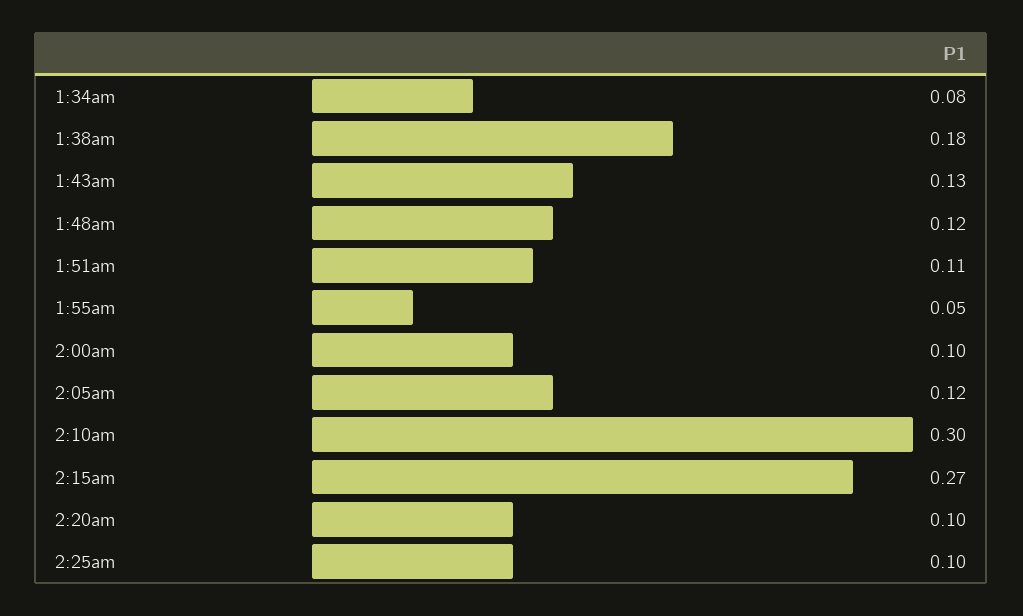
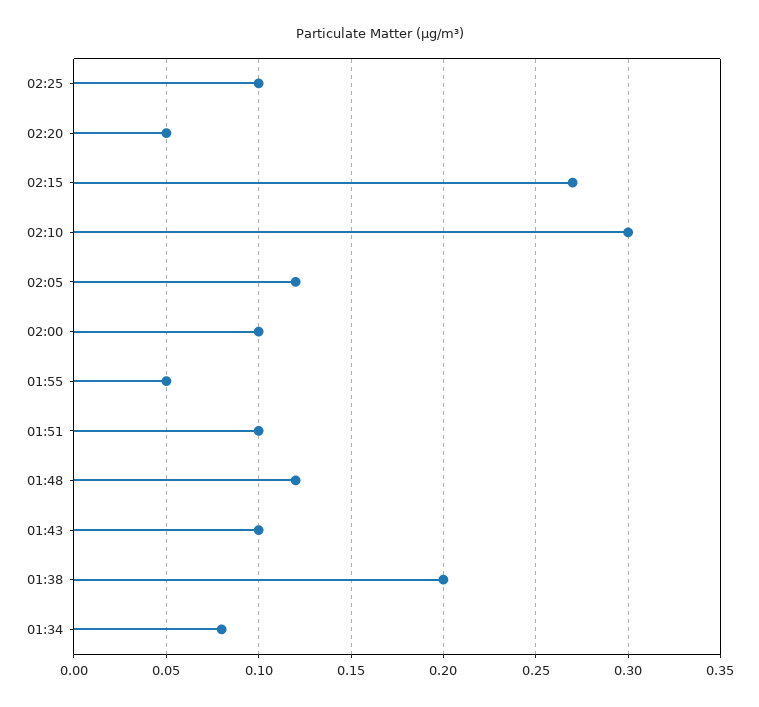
  {
    "1:34am": 0.08,
-   "1:38am": 0.18,
+   "1:38am": 0.2,
-   "1:43am": 0.13,
+   "1:43am": 0.1,
    "1:48am": 0.12,
-   "1:51am": 0.11,
+   "1:51am": 0.1,
    "1:55am": 0.05,
    "2:00am": 0.1,
    "2:05am": 0.12,
    "2:10am": 0.3,
    "2:15am": 0.27,
-   "2:20am": 0.1,
+   "2:20am": 0.05,
    "2:25am": 0.1
  }

